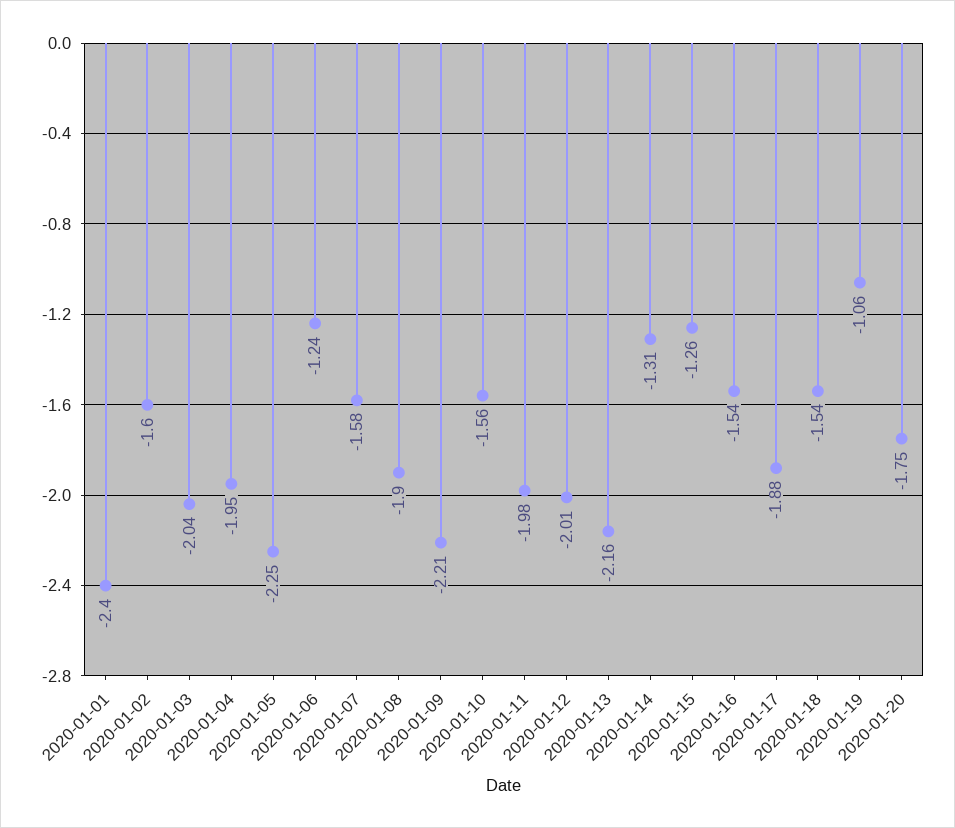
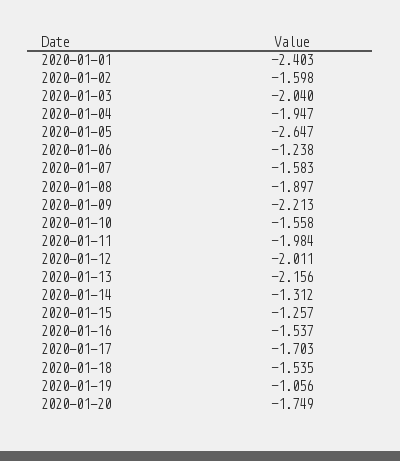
  {
    "2020-01-01": -2.403,
    "2020-01-02": -1.598,
    "2020-01-03": -2.04,
    "2020-01-04": -1.947,
-   "2020-01-05": -2.25,
+   "2020-01-05": -2.647,
    "2020-01-06": -1.238,
    "2020-01-07": -1.583,
    "2020-01-08": -1.897,
    "2020-01-09": -2.213,
    "2020-01-10": -1.558,
    "2020-01-11": -1.984,
    "2020-01-12": -2.011,
    "2020-01-13": -2.156,
    "2020-01-14": -1.312,
    "2020-01-15": -1.257,
    "2020-01-16": -1.537,
-   "2020-01-17": -1.88,
+   "2020-01-17": -1.703,
    "2020-01-18": -1.535,
    "2020-01-19": -1.056,
    "2020-01-20": -1.749
  }

